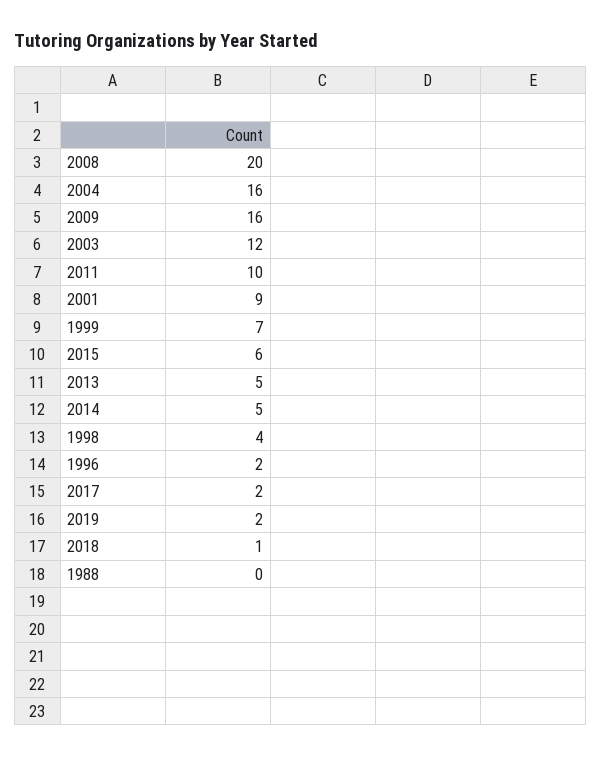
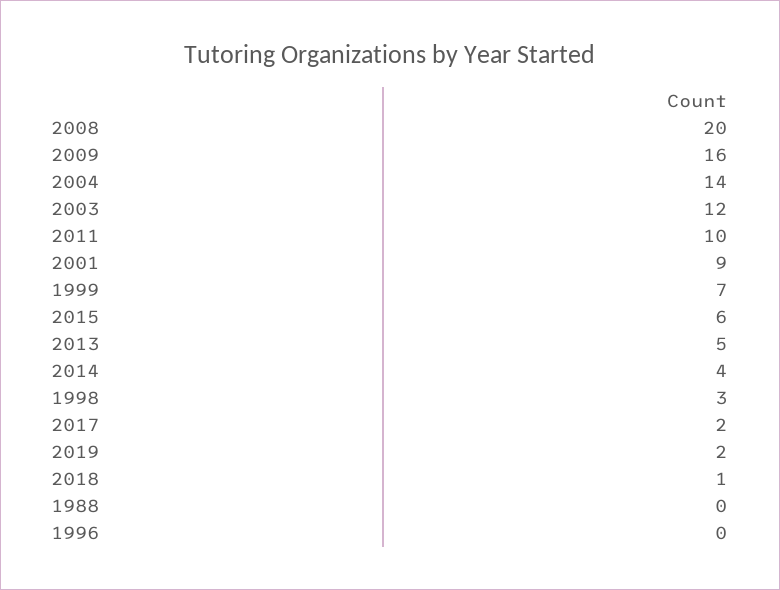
  {
    "2008": 20,
-   "2004": 16,
+   "2004": 14,
    "2009": 16,
    "2003": 12,
    "2011": 10,
    "2001": 9,
    "1999": 7,
    "2015": 6,
    "2013": 5,
-   "2014": 5,
+   "2014": 4,
-   "1998": 4,
+   "1998": 3,
-   "1996": 2,
+   "1996": 0,
    "2017": 2,
    "2019": 2,
    "2018": 1,
    "1988": 0
  }

